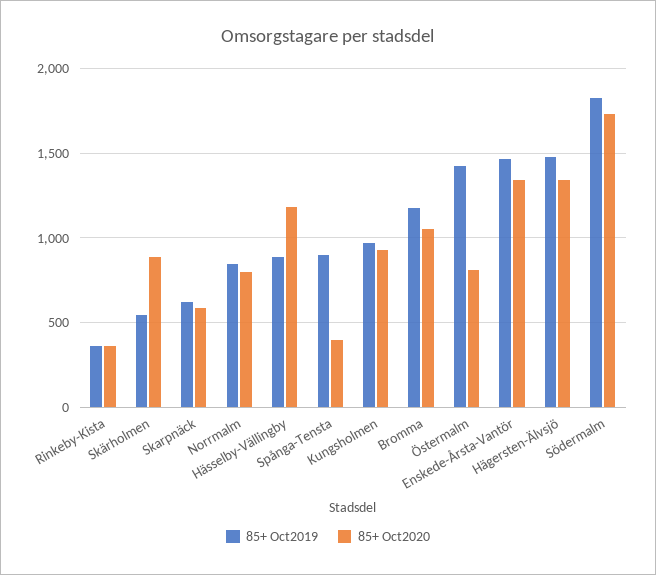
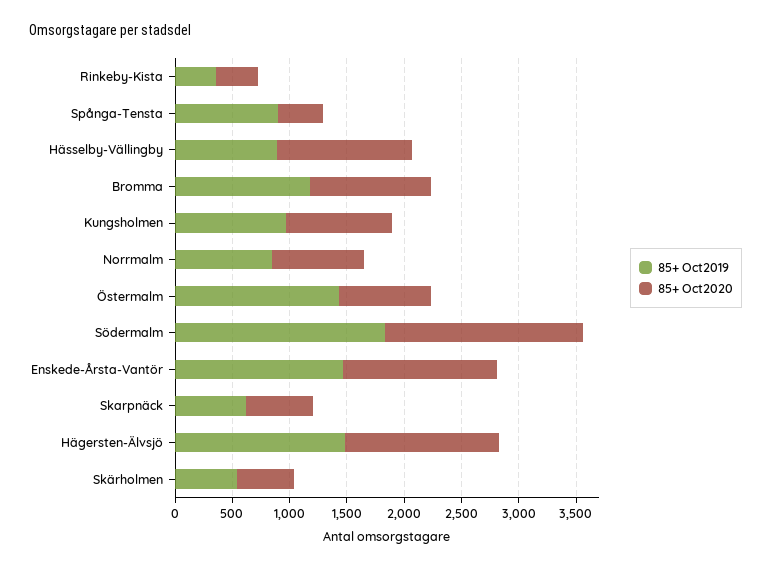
  {
    "85+ Oct2019": {
      "Rinkeby-Kista": 350,
      "Skärholmen": 550,
      "Skarpnäck": 600,
      "Norrmalm": 850,
      "Hässelby-Vällingby": 900,
      "Spånga-Tensta": 900,
      "Kungsholmen": 950,
      "Bromma": 1200,
      "Östermalm": 1450,
      "Enskede-Årsta-Vantör": 1450,
      "Hägersten-Älvsjö": 1500,
      "Södermalm": 1850
    },
    "85+ Oct2020": {
      "Rinkeby-Kista": 350,
-     "Skärholmen": 900,
+     "Skärholmen": 500,
      "Skarpnäck": 600,
      "Norrmalm": 800,
      "Hässelby-Vällingby": 1200,
      "Spånga-Tensta": 400,
      "Kungsholmen": 950,
      "Bromma": 1050,
      "Östermalm": 800,
      "Enskede-Årsta-Vantör": 1350,
      "Hägersten-Älvsjö": 1350,
      "Södermalm": 1750
    }
  }

